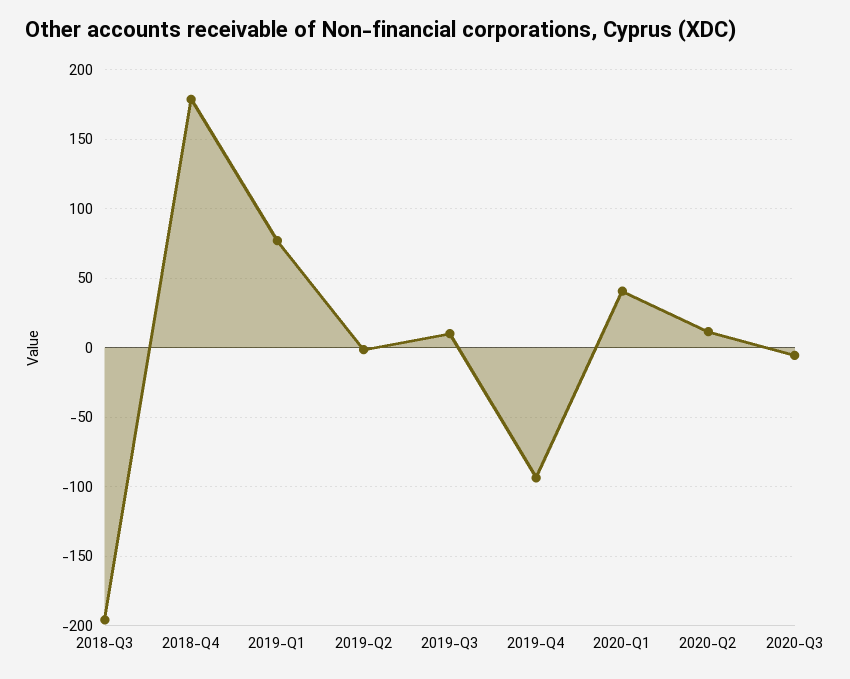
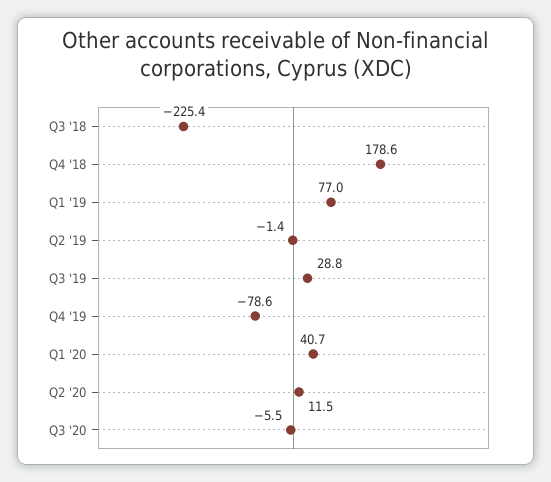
  {
-   "2018-Q3": -195,
+   "2018-Q3": -225.4,
    "2018-Q4": 178.6,
    "2019-Q1": 77,
    "2019-Q2": -1.4,
-   "2019-Q3": 10,
+   "2019-Q3": 28.8,
-   "2019-Q4": -95,
+   "2019-Q4": -78.6,
    "2020-Q1": 40.7,
    "2020-Q2": 11.5,
    "2020-Q3": -5.5
  }

